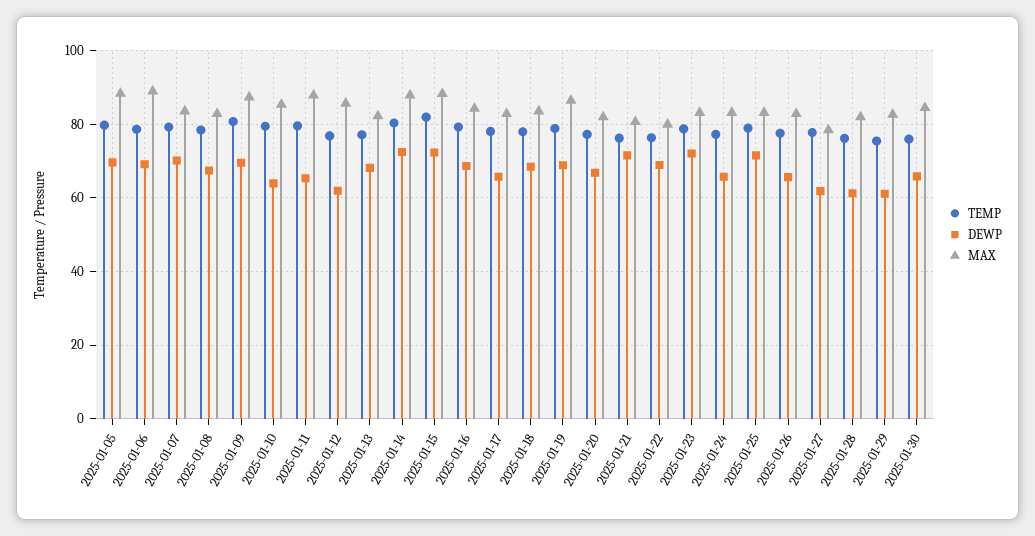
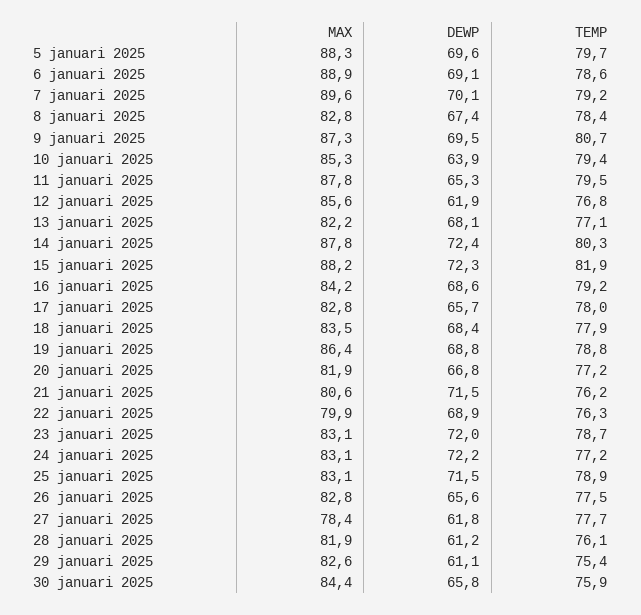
  {
    "TEMP": {
      "2025-01-05": 79.7,
      "2025-01-06": 78.6,
      "2025-01-07": 79.2,
      "2025-01-08": 78.4,
      "2025-01-09": 80.7,
      "2025-01-10": 79.4,
      "2025-01-11": 79.5,
      "2025-01-12": 76.8,
      "2025-01-13": 77.1,
      "2025-01-14": 80.3,
      "2025-01-15": 81.9,
      "2025-01-16": 79.2,
      "2025-01-17": 78,
      "2025-01-18": 77.9,
      "2025-01-19": 78.8,
      "2025-01-20": 77.2,
      "2025-01-21": 76.2,
      "2025-01-22": 76.3,
      "2025-01-23": 78.7,
      "2025-01-24": 77.2,
      "2025-01-25": 78.9,
      "2025-01-26": 77.5,
      "2025-01-27": 77.7,
      "2025-01-28": 76.1,
      "2025-01-29": 75.4,
      "2025-01-30": 75.9
    },
    "DEWP": {
      "2025-01-05": 69.6,
      "2025-01-06": 69.1,
      "2025-01-07": 70.1,
      "2025-01-08": 67.4,
      "2025-01-09": 69.5,
      "2025-01-10": 63.9,
      "2025-01-11": 65.3,
      "2025-01-12": 61.9,
      "2025-01-13": 68.1,
      "2025-01-14": 72.4,
      "2025-01-15": 72.3,
      "2025-01-16": 68.6,
      "2025-01-17": 65.7,
      "2025-01-18": 68.4,
      "2025-01-19": 68.8,
      "2025-01-20": 66.8,
      "2025-01-21": 71.5,
      "2025-01-22": 68.9,
      "2025-01-23": 72,
-     "2025-01-24": 66,
+     "2025-01-24": 72.2,
      "2025-01-25": 71.5,
      "2025-01-26": 65.6,
      "2025-01-27": 61.8,
      "2025-01-28": 61.2,
      "2025-01-29": 61.1,
      "2025-01-30": 65.8
    },
    "MAX": {
      "2025-01-05": 88.3,
      "2025-01-06": 88.9,
-     "2025-01-07": 84,
+     "2025-01-07": 89.6,
      "2025-01-08": 82.8,
      "2025-01-09": 87.3,
      "2025-01-10": 85.3,
      "2025-01-11": 87.8,
      "2025-01-12": 85.6,
      "2025-01-13": 82.2,
      "2025-01-14": 87.8,
      "2025-01-15": 88.2,
      "2025-01-16": 84.2,
      "2025-01-17": 82.8,
      "2025-01-18": 83.5,
      "2025-01-19": 86.4,
      "2025-01-20": 81.9,
      "2025-01-21": 80.6,
      "2025-01-22": 79.9,
      "2025-01-23": 83.1,
      "2025-01-24": 83.1,
      "2025-01-25": 83.1,
      "2025-01-26": 82.8,
      "2025-01-27": 78.4,
      "2025-01-28": 81.9,
      "2025-01-29": 82.6,
      "2025-01-30": 84.4
    }
  }

